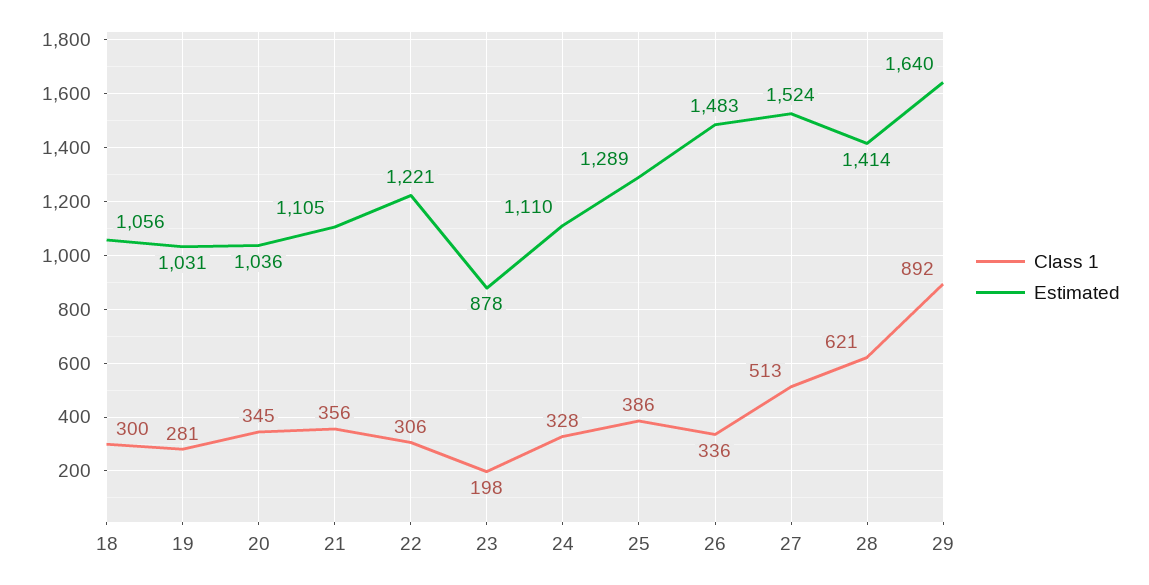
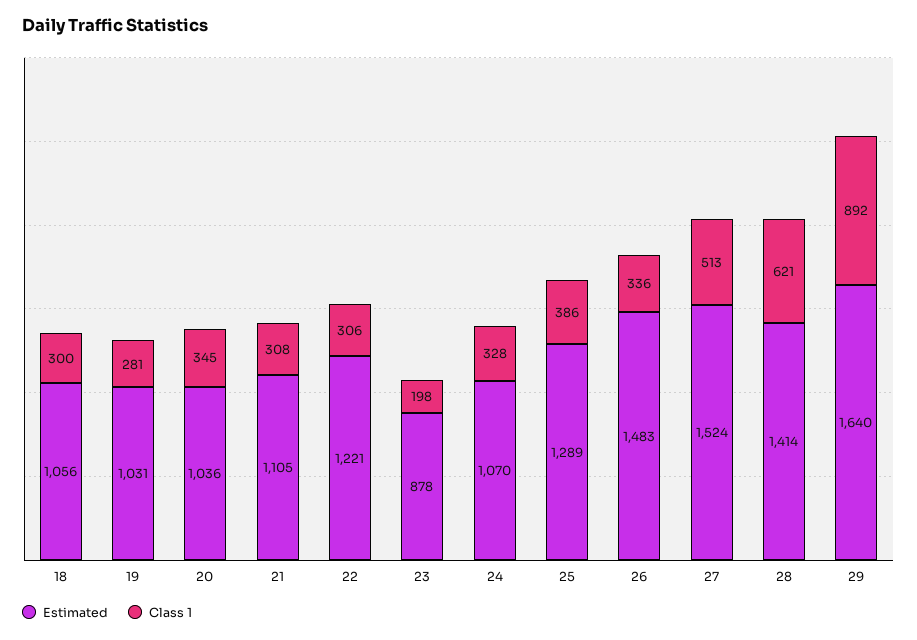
  {
    "Class 1": {
      "18": 300,
      "19": 281,
      "20": 345,
-     "21": 356,
+     "21": 308,
      "22": 306,
      "23": 198,
      "24": 328,
      "25": 386,
      "26": 336,
      "27": 513,
      "28": 621,
      "29": 892
    },
    "Estimated": {
      "18": 1056,
      "19": 1031,
      "20": 1036,
      "21": 1105,
      "22": 1221,
      "23": 878,
-     "24": 1110,
+     "24": 1070,
      "25": 1289,
      "26": 1483,
      "27": 1524,
      "28": 1414,
      "29": 1640
    }
  }

